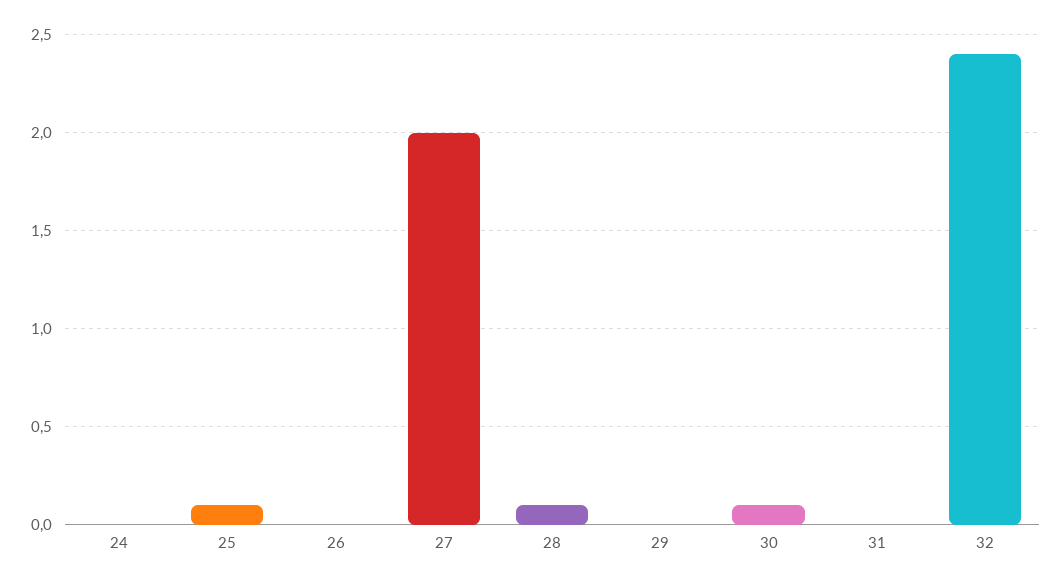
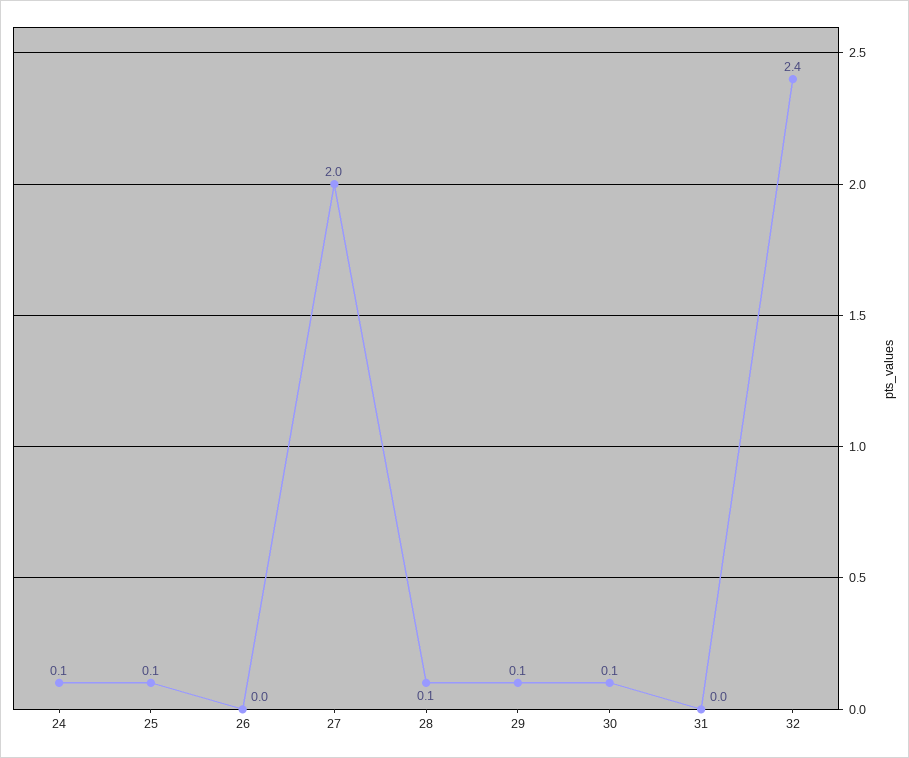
  {
-   "24": 0,
+   "24": 0.1,
    "25": 0.1,
    "26": 0,
    "27": 2,
    "28": 0.1,
-   "29": 0,
+   "29": 0.1,
    "30": 0.1,
    "31": 0,
    "32": 2.4
  }

